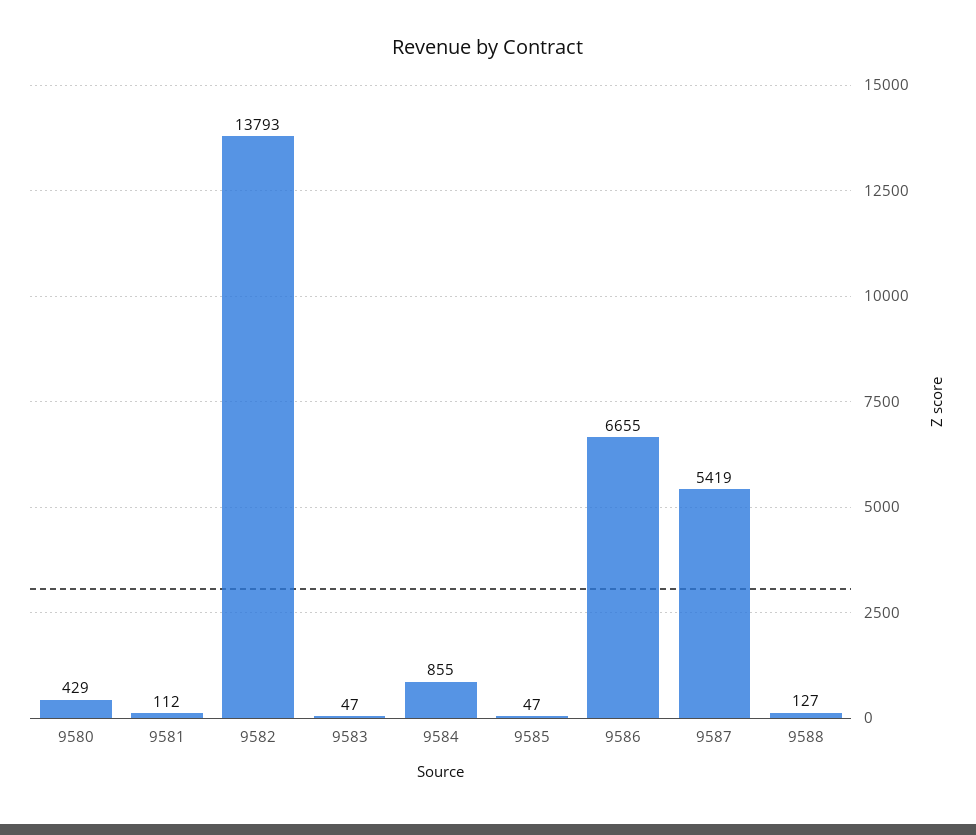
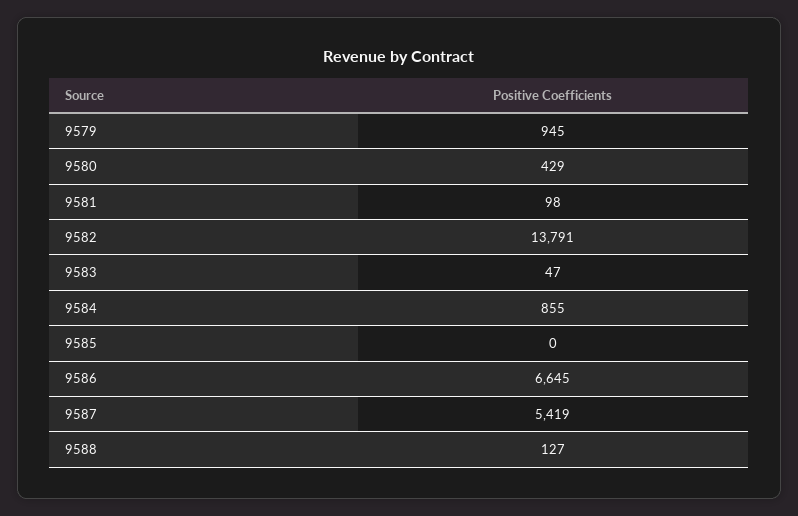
  {
    "9580": 429,
-   "9581": 112,
+   "9581": 98,
-   "9582": 13793,
+   "9582": 13791,
    "9583": 47,
    "9584": 855,
-   "9585": 47,
+   "9585": 0,
-   "9586": 6655,
+   "9586": 6645,
    "9587": 5419,
-   "9588": 127
+   "9588": 127,
+   "9579": 945
  }

